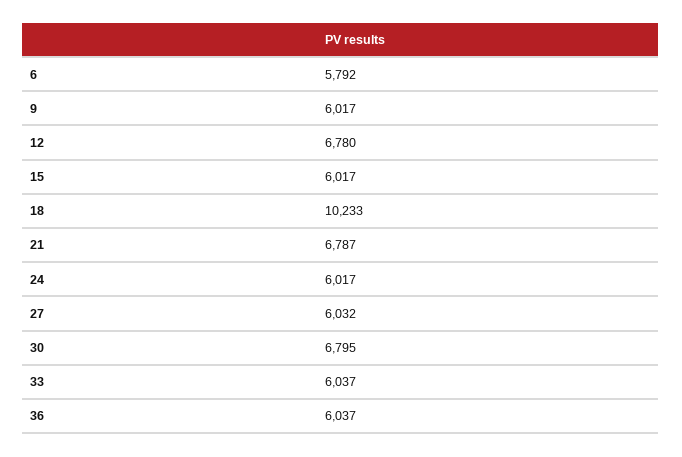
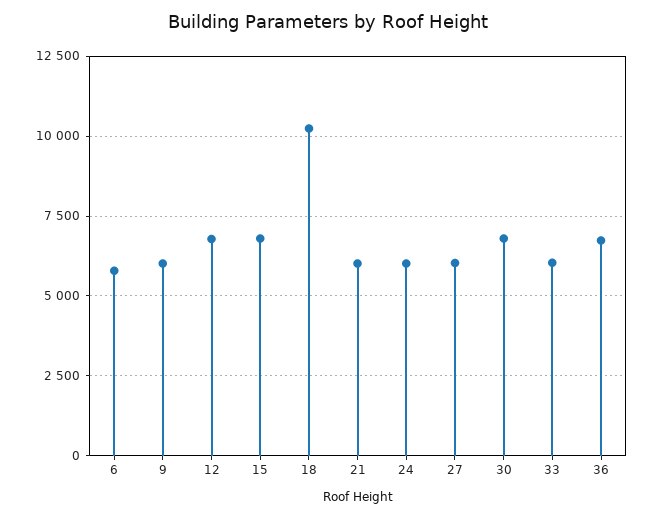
  {
    "6": 5792,
    "9": 6017,
    "12": 6780,
-   "15": 6017,
+   "15": 6750,
    "18": 10233,
-   "21": 6787,
+   "21": 6000,
    "24": 6017,
    "27": 6032,
    "30": 6795,
    "33": 6037,
-   "36": 6037
+   "36": 6750
  }

